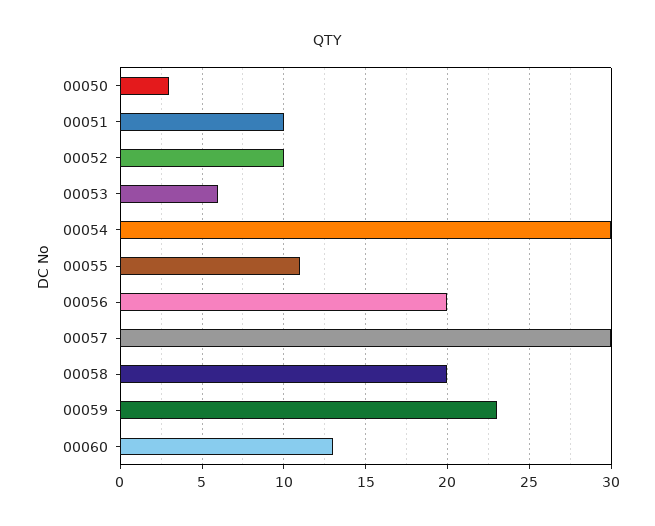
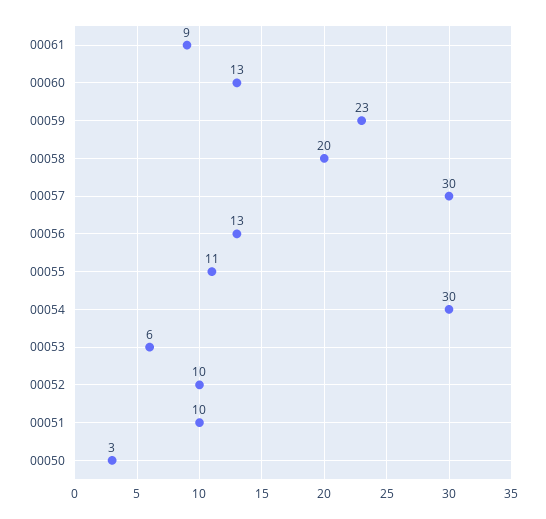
  {
    "00050": 3,
    "00051": 10,
    "00052": 10,
    "00053": 6,
    "00054": 30,
    "00055": 11,
-   "00056": 20,
+   "00056": 13,
    "00057": 30,
    "00058": 20,
    "00059": 23,
-   "00060": 13
+   "00060": 13,
+   "00061": 9
  }

